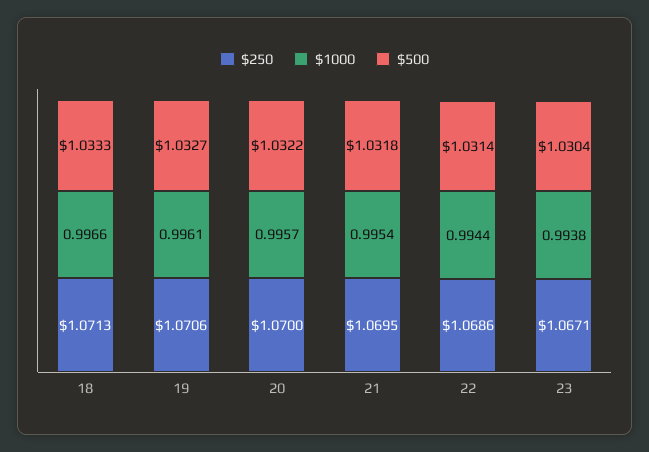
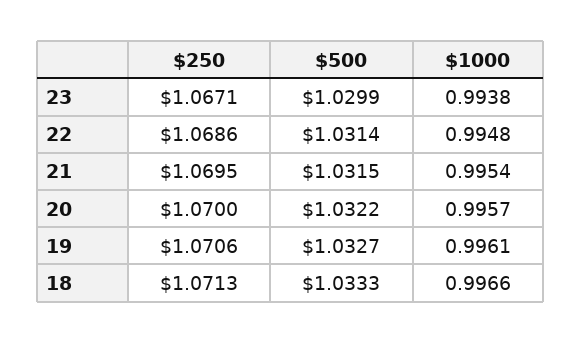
  {
    "$250": {
      "18": 1.0713,
      "19": 1.0706,
      "20": 1.07,
      "21": 1.0695,
      "22": 1.0686,
      "23": 1.0671
    },
    "$1000": {
      "18": 0.9966,
      "19": 0.9961,
      "20": 0.9957,
      "21": 0.9954,
-     "22": 0.9944,
+     "22": 0.9948,
      "23": 0.9938
    },
    "$500": {
      "18": 1.0333,
      "19": 1.0327,
      "20": 1.0322,
-     "21": 1.0318,
+     "21": 1.0315,
      "22": 1.0314,
-     "23": 1.0304
+     "23": 1.0299
    }
  }

